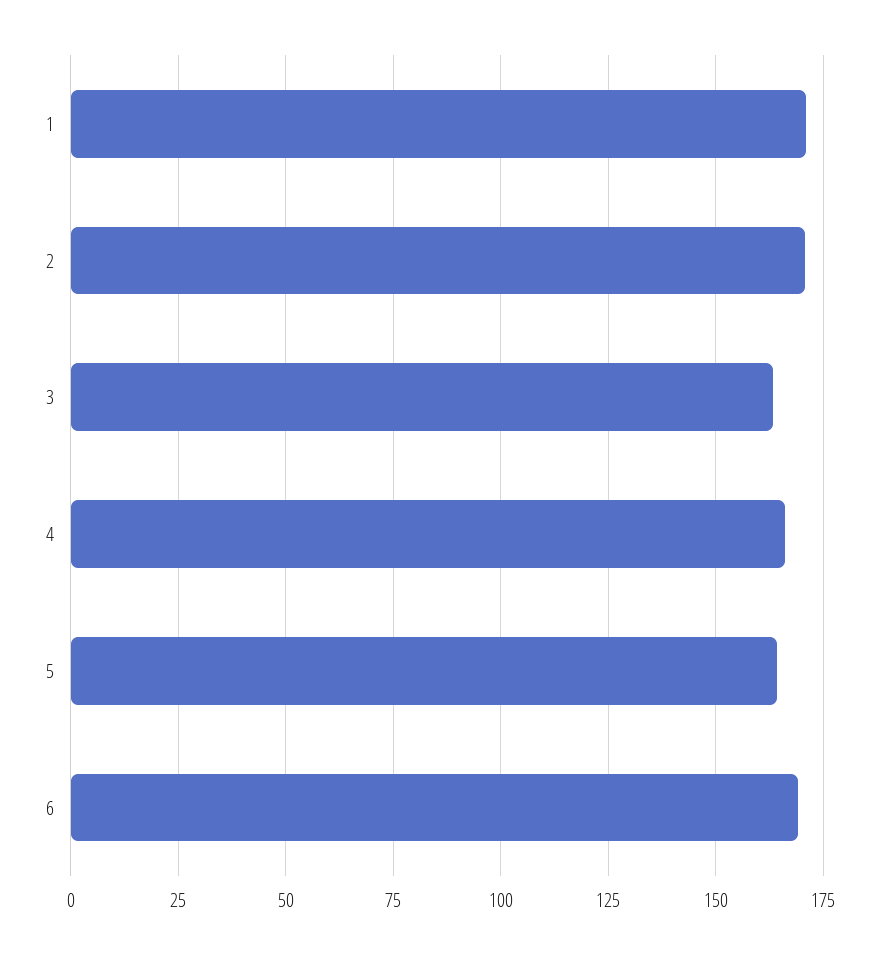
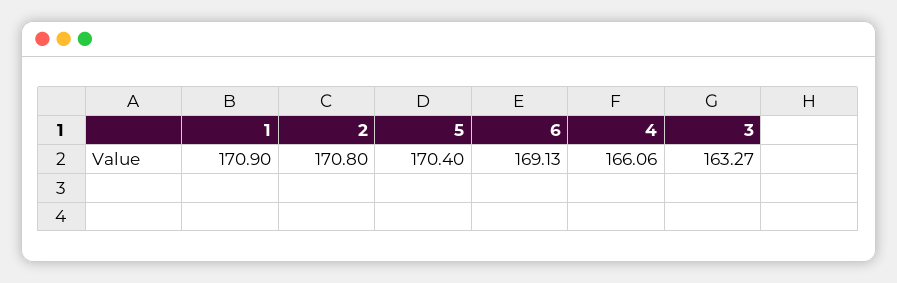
  {
    "1": 170.9,
    "2": 170.8,
    "3": 163.27,
    "4": 166.06,
-   "5": 165,
+   "5": 170.4,
    "6": 169.13
  }

